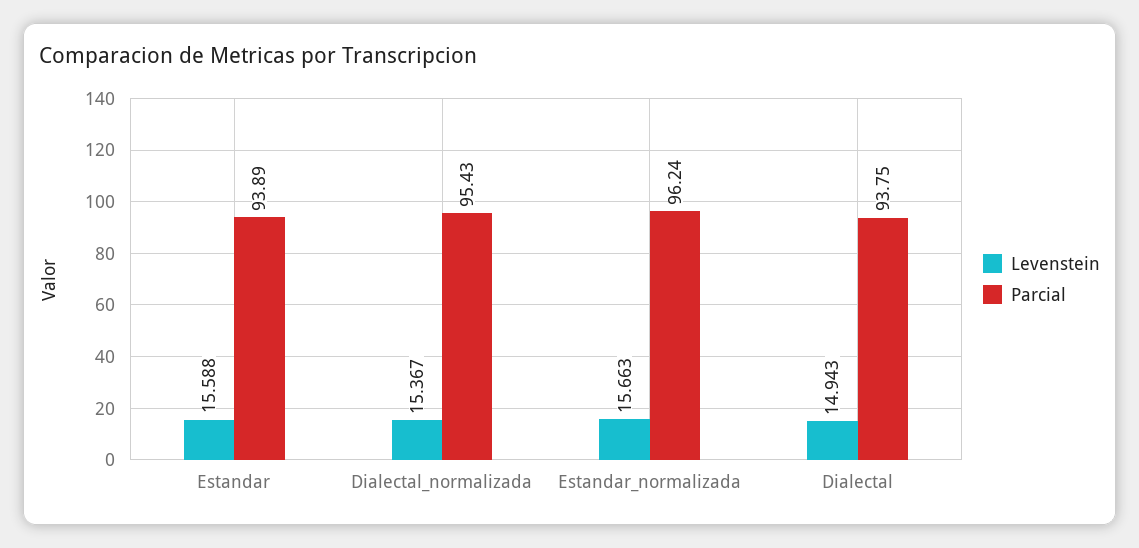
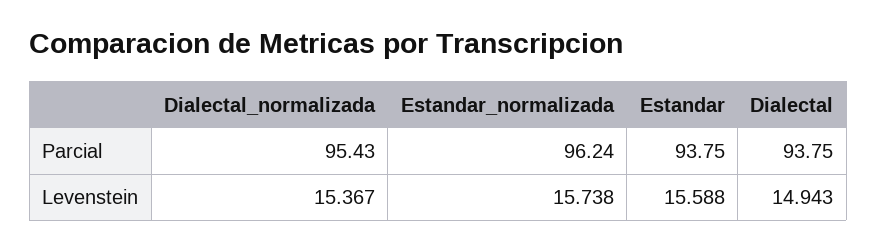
  {
    "Levenstein": {
      "Estandar": 15.588,
      "Dialectal_normalizada": 15.367,
-     "Estandar_normalizada": 15.663,
+     "Estandar_normalizada": 15.738,
      "Dialectal": 14.943
    },
    "Parcial": {
-     "Estandar": 93.89,
+     "Estandar": 93.75,
      "Dialectal_normalizada": 95.43,
      "Estandar_normalizada": 96.24,
      "Dialectal": 93.75
    }
  }

